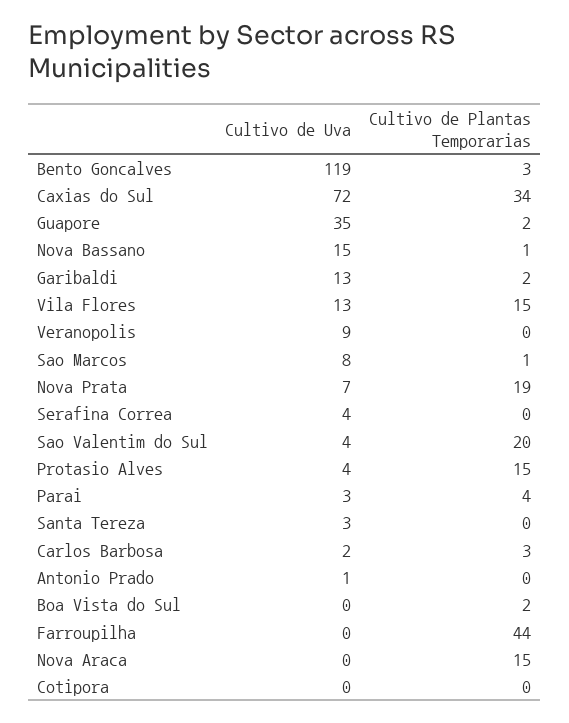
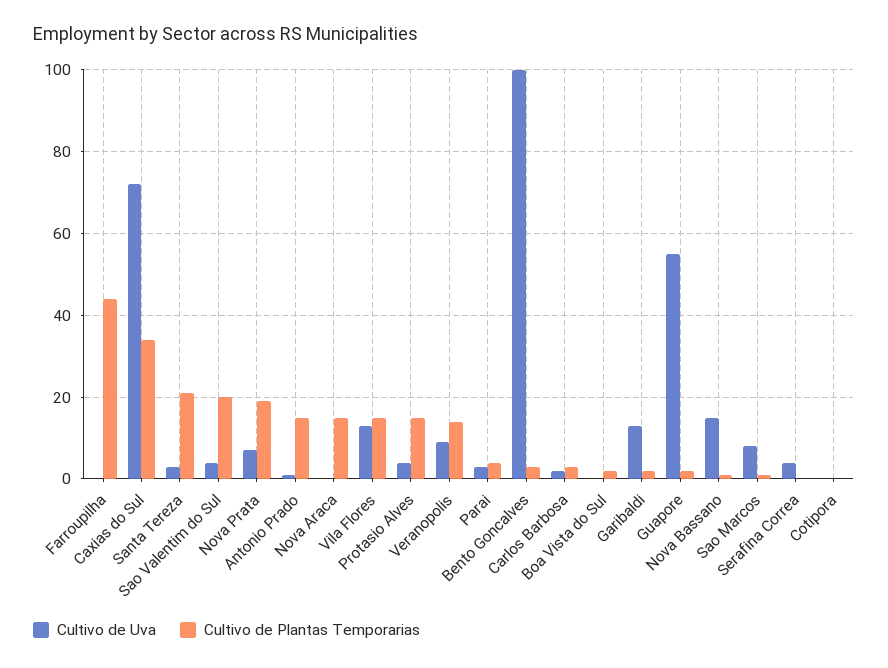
  {
    "Cultivo de Uva": {
-     "Bento Goncalves": 119,
+     "Bento Goncalves": 100,
      "Caxias do Sul": 72,
-     "Guapore": 35,
+     "Guapore": 55,
      "Nova Bassano": 15,
      "Garibaldi": 13,
      "Vila Flores": 13,
      "Veranopolis": 9,
      "Sao Marcos": 8,
      "Nova Prata": 7,
      "Serafina Correa": 4,
      "Sao Valentim do Sul": 4,
      "Protasio Alves": 4,
      "Parai": 3,
      "Santa Tereza": 3,
      "Carlos Barbosa": 2,
      "Antonio Prado": 1,
      "Boa Vista do Sul": 0,
      "Farroupilha": 0,
      "Nova Araca": 0,
      "Cotipora": 0
    },
    "Cultivo de Plantas Temporarias": {
      "Bento Goncalves": 3,
      "Caxias do Sul": 34,
      "Guapore": 2,
      "Nova Bassano": 1,
      "Garibaldi": 2,
      "Vila Flores": 15,
-     "Veranopolis": 0,
+     "Veranopolis": 15,
      "Sao Marcos": 1,
      "Nova Prata": 19,
      "Serafina Correa": 0,
      "Sao Valentim do Sul": 20,
      "Protasio Alves": 15,
      "Parai": 4,
-     "Santa Tereza": 0,
+     "Santa Tereza": 20,
      "Carlos Barbosa": 3,
-     "Antonio Prado": 0,
+     "Antonio Prado": 15,
      "Boa Vista do Sul": 2,
      "Farroupilha": 44,
      "Nova Araca": 15,
      "Cotipora": 0
    }
  }

